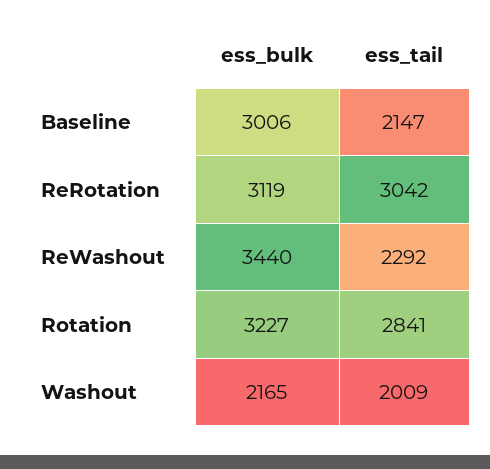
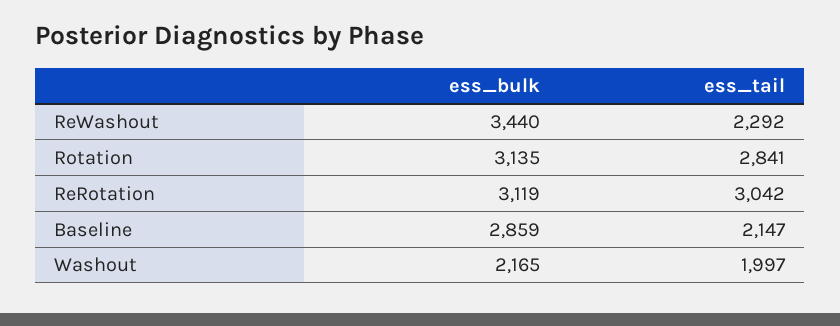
  {
    "ess_bulk": {
-     "Baseline": 3006,
+     "Baseline": 2859,
      "ReRotation": 3119,
      "ReWashout": 3440,
-     "Rotation": 3227,
+     "Rotation": 3135,
      "Washout": 2165
    },
    "ess_tail": {
      "Baseline": 2147,
      "ReRotation": 3042,
      "ReWashout": 2292,
      "Rotation": 2841,
-     "Washout": 2009
+     "Washout": 1997
    }
  }

